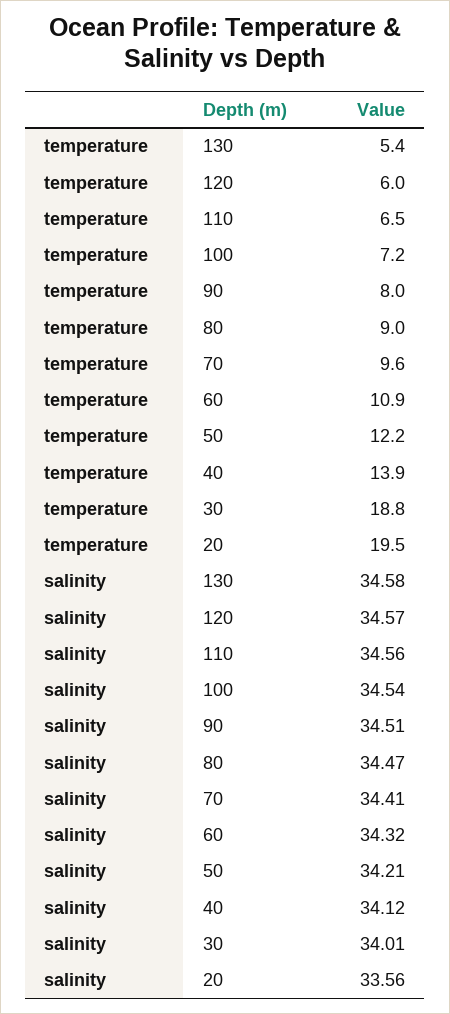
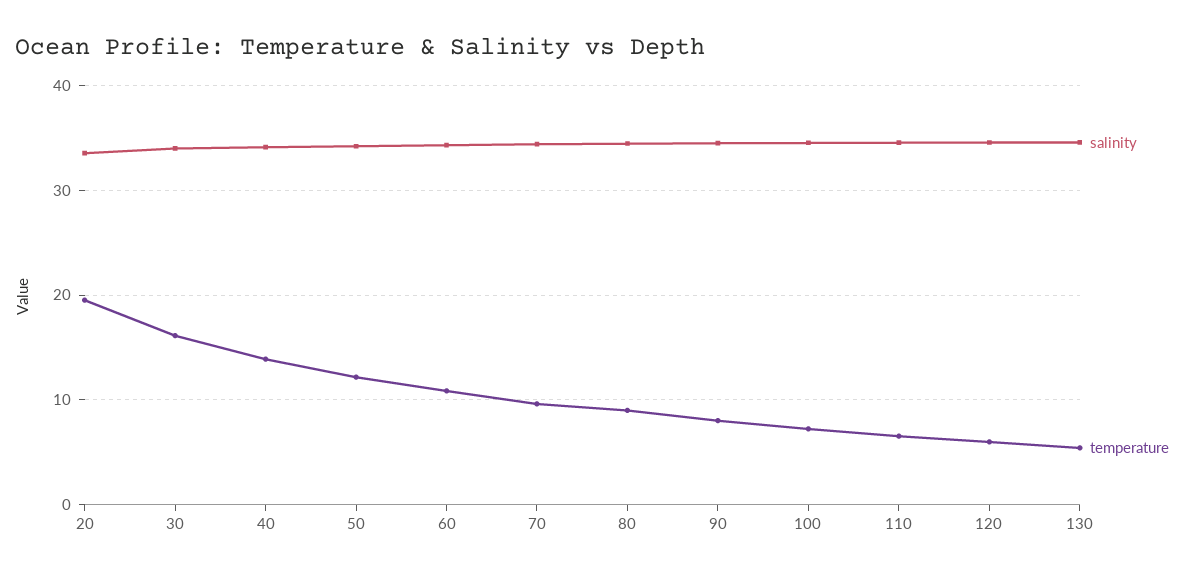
  {
    "temperature": {
      "130": 5.4,
      "120": 6,
      "110": 6.5,
      "100": 7.2,
      "90": 8,
      "80": 9,
      "70": 9.6,
      "60": 10.9,
      "50": 12.2,
      "40": 13.9,
-     "30": 18.8,
+     "30": 16,
      "20": 19.5
    },
    "salinity": {
      "130": 34.58,
      "120": 34.57,
      "110": 34.56,
      "100": 34.54,
      "90": 34.51,
      "80": 34.47,
      "70": 34.41,
      "60": 34.32,
      "50": 34.21,
      "40": 34.12,
      "30": 34.01,
      "20": 33.56
    }
  }

